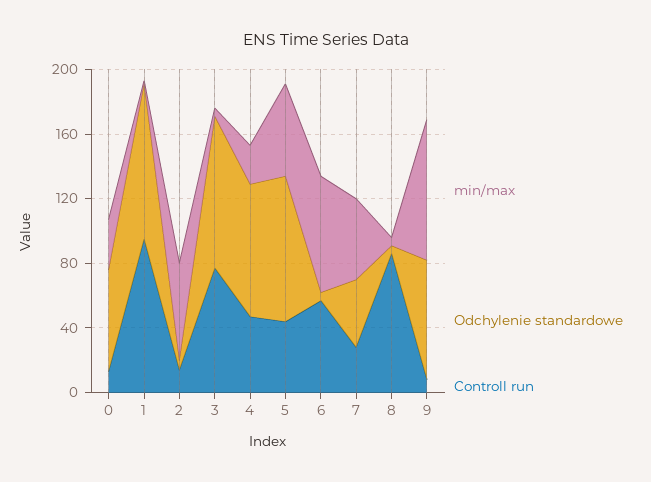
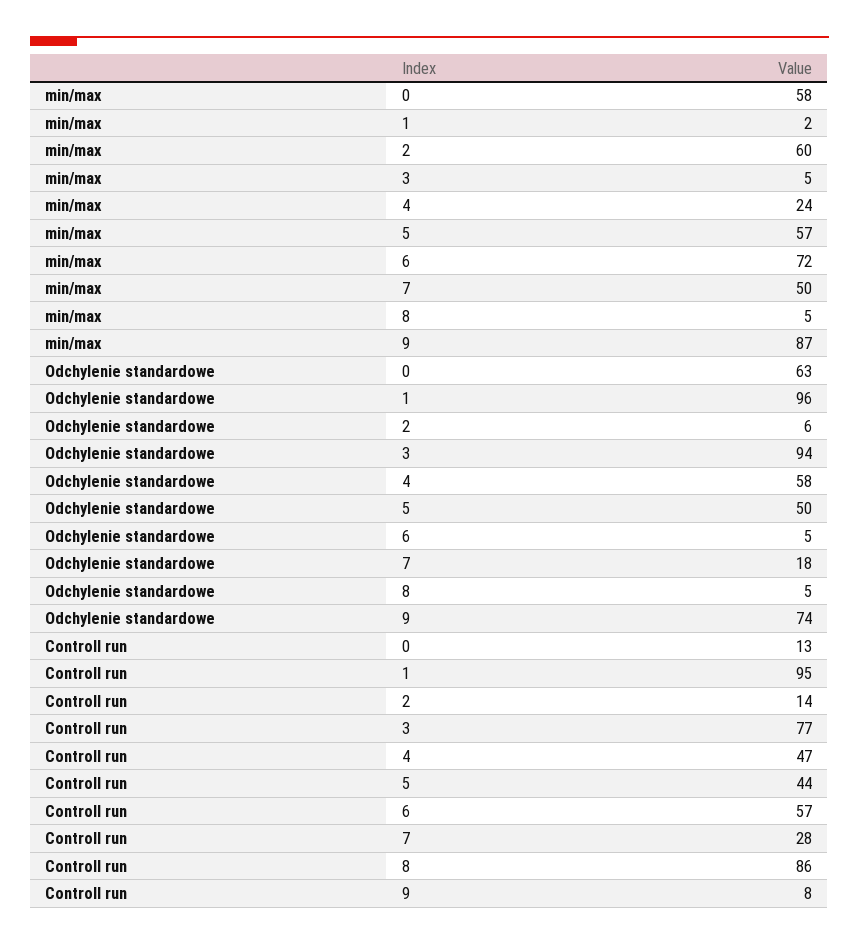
  {
    "min/max": {
-     "0": 30,
+     "0": 58,
      "1": 2,
      "2": 60,
      "3": 5,
      "4": 24,
      "5": 57,
      "6": 72,
      "7": 50,
      "8": 5,
      "9": 87
    },
    "Odchylenie standardowe": {
      "0": 63,
      "1": 96,
      "2": 6,
      "3": 94,
-     "4": 80,
+     "4": 58,
-     "5": 90,
+     "5": 50,
      "6": 5,
-     "7": 40,
+     "7": 18,
      "8": 5,
      "9": 74
    },
    "Controll run": {
      "0": 13,
      "1": 95,
      "2": 14,
      "3": 77,
      "4": 47,
      "5": 44,
      "6": 57,
      "7": 28,
      "8": 86,
      "9": 8
    }
  }

